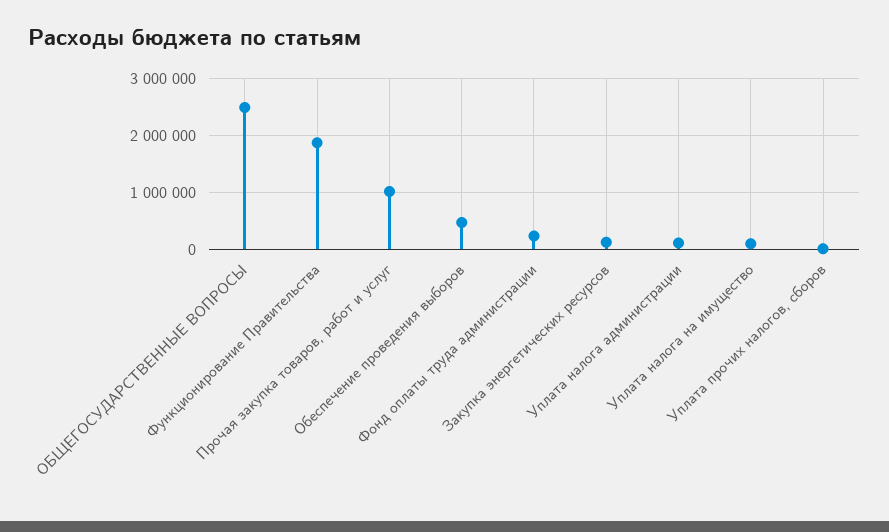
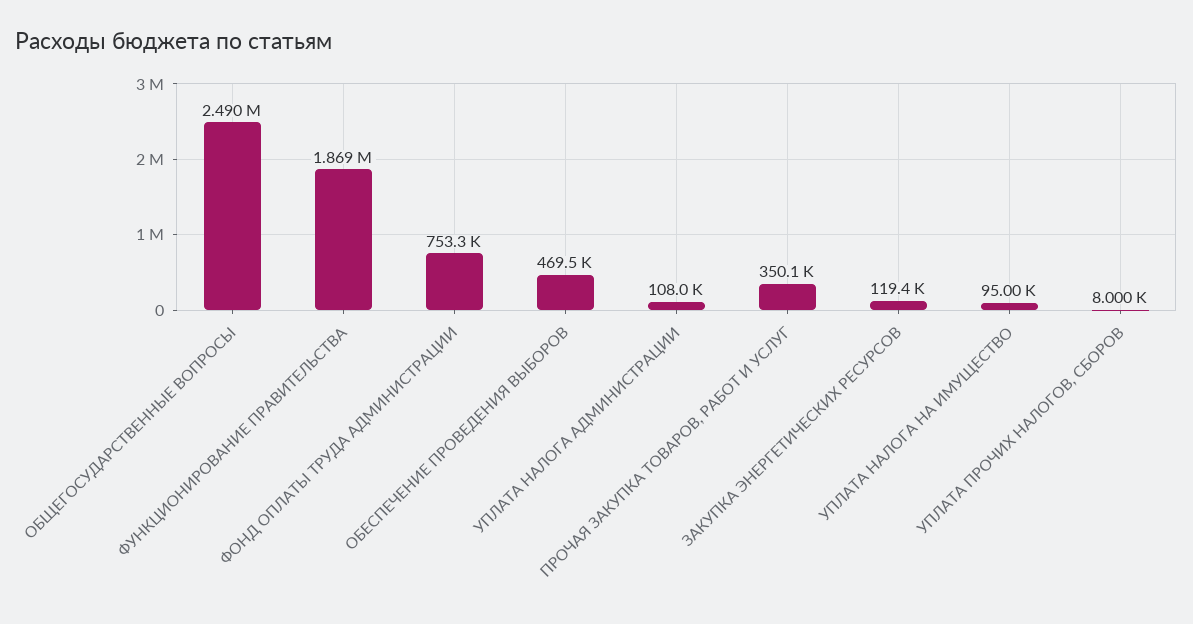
  {
    "ОБЩЕГОСУДАРСТВЕННЫЕ ВОПРОСЫ": 2490000,
    "Функционирование Правительства": 1869000,
-   "Прочая закупка товаров, работ и услуг": 1000000,
+   "Прочая закупка товаров, работ и услуг": 350100,
    "Обеспечение проведения выборов": 469500,
-   "Фонд оплаты труда администрации": 200000,
+   "Фонд оплаты труда администрации": 753300,
    "Закупка энергетических ресурсов": 119400,
    "Уплата налога администрации": 108000,
    "Уплата налога на имущество": 95000,
    "Уплата прочих налогов, сборов": 8000
  }

